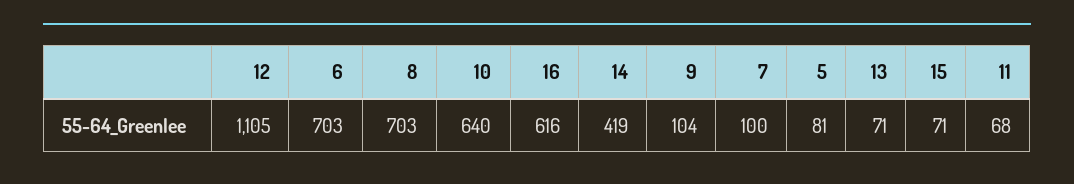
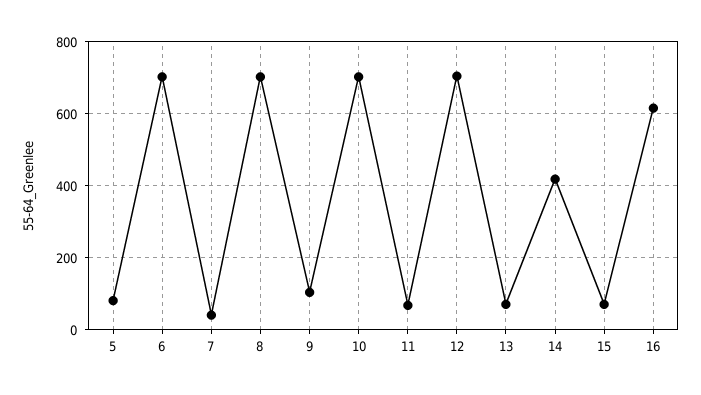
  {
-   "12": 1105,
+   "12": 700,
    "6": 703,
    "8": 703,
-   "10": 640,
+   "10": 700,
    "16": 616,
    "14": 419,
    "9": 104,
-   "7": 100,
+   "7": 40,
    "5": 81,
    "13": 71,
    "15": 71,
    "11": 68
  }

